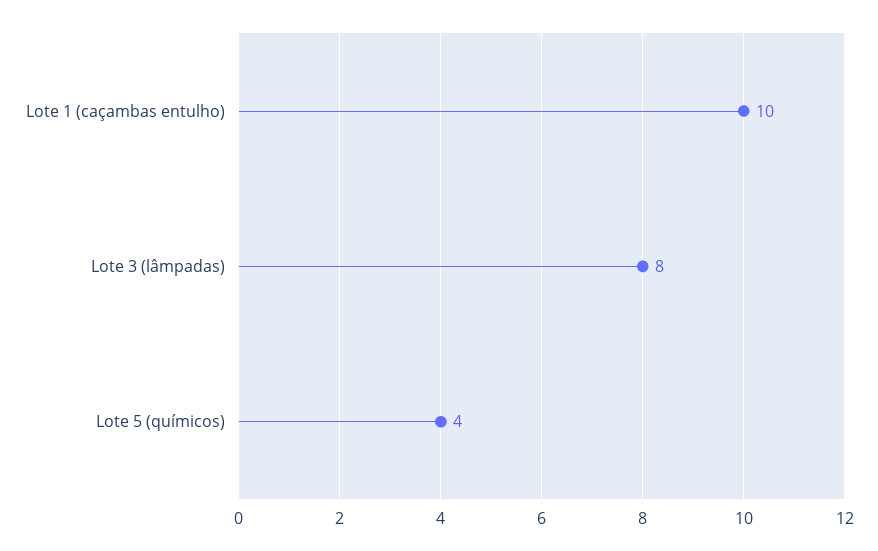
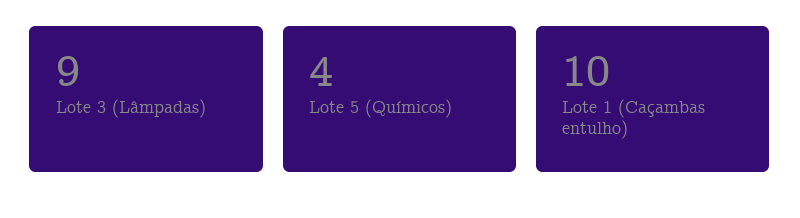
  {
    "Lote 1 (caçambas entulho)": 10,
-   "Lote 3 (lâmpadas)": 8,
+   "Lote 3 (lâmpadas)": 9,
    "Lote 5 (químicos)": 4
  }

